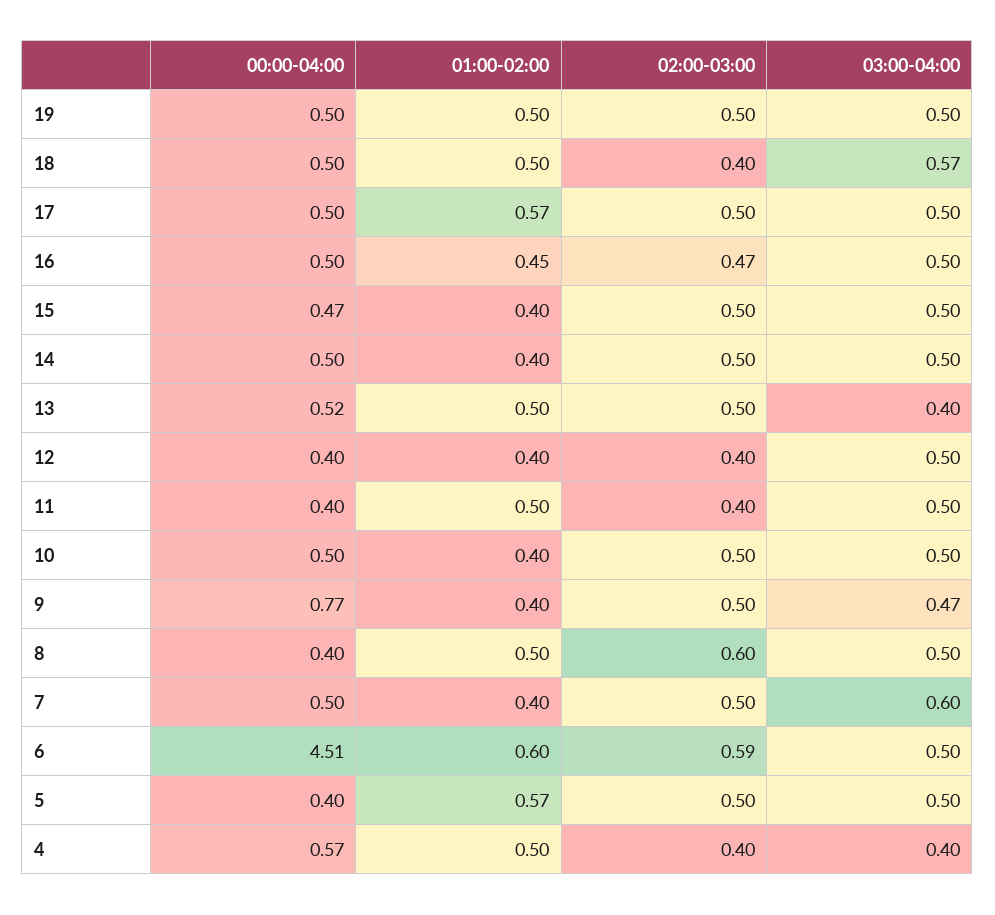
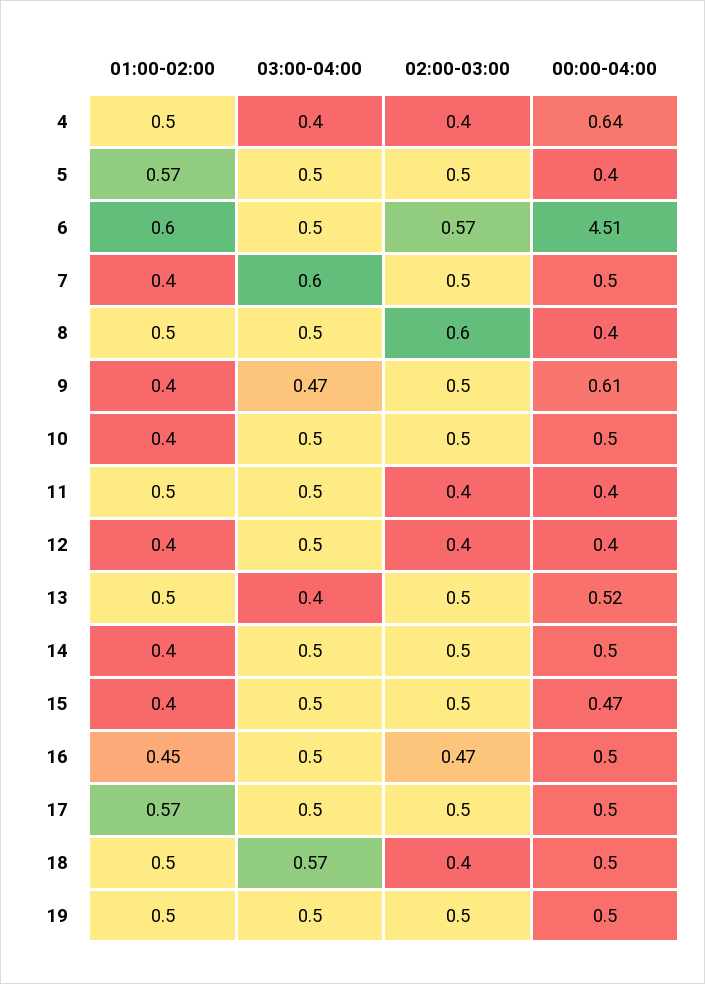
  {
    "00:00-04:00": {
      "19": 0.5,
      "18": 0.5,
      "17": 0.5,
      "16": 0.5,
      "15": 0.47,
      "14": 0.5,
      "13": 0.52,
      "12": 0.4,
      "11": 0.4,
      "10": 0.5,
-     "9": 0.77,
+     "9": 0.61,
      "8": 0.4,
      "7": 0.5,
      "6": 4.51,
      "5": 0.4,
-     "4": 0.57
+     "4": 0.64
    },
    "01:00-02:00": {
      "19": 0.5,
      "18": 0.5,
      "17": 0.57,
      "16": 0.45,
      "15": 0.4,
      "14": 0.4,
      "13": 0.5,
      "12": 0.4,
      "11": 0.5,
      "10": 0.4,
      "9": 0.4,
      "8": 0.5,
      "7": 0.4,
      "6": 0.6,
      "5": 0.57,
      "4": 0.5
    },
    "02:00-03:00": {
      "19": 0.5,
      "18": 0.4,
      "17": 0.5,
      "16": 0.47,
      "15": 0.5,
      "14": 0.5,
      "13": 0.5,
      "12": 0.4,
      "11": 0.4,
      "10": 0.5,
      "9": 0.5,
      "8": 0.6,
      "7": 0.5,
-     "6": 0.59,
+     "6": 0.57,
      "5": 0.5,
      "4": 0.4
    },
    "03:00-04:00": {
      "19": 0.5,
      "18": 0.57,
      "17": 0.5,
      "16": 0.5,
      "15": 0.5,
      "14": 0.5,
      "13": 0.4,
      "12": 0.5,
      "11": 0.5,
      "10": 0.5,
      "9": 0.47,
      "8": 0.5,
      "7": 0.6,
      "6": 0.5,
      "5": 0.5,
      "4": 0.4
    }
  }

